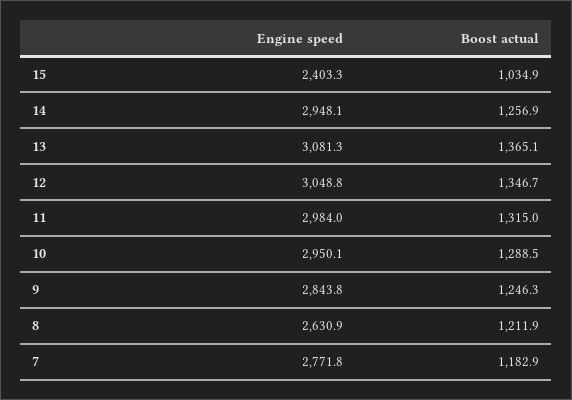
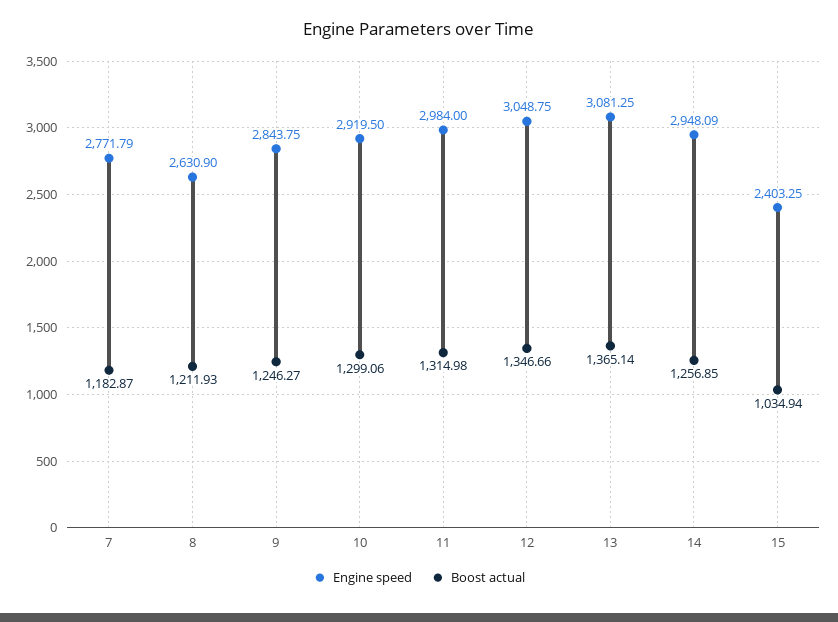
  {
    "Engine speed": {
      "15": 2403.25,
      "14": 2948.09,
      "13": 3081.25,
      "12": 3048.75,
      "11": 2984,
-     "10": 2950.1,
+     "10": 2919.5,
      "9": 2843.75,
      "8": 2630.9,
      "7": 2771.79
    },
    "Boost actual": {
      "15": 1034.94,
      "14": 1256.85,
      "13": 1365.14,
      "12": 1346.66,
      "11": 1314.98,
-     "10": 1288.5,
+     "10": 1299.06,
      "9": 1246.27,
      "8": 1211.93,
      "7": 1182.87
    }
  }

